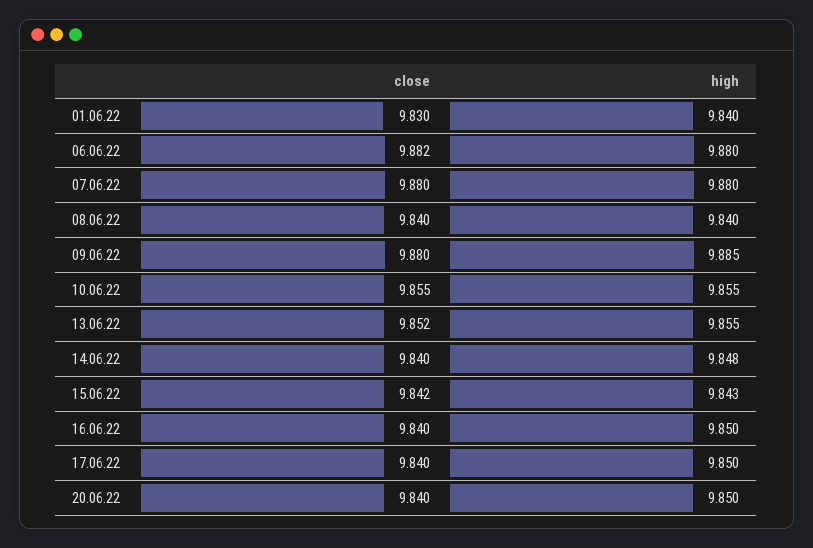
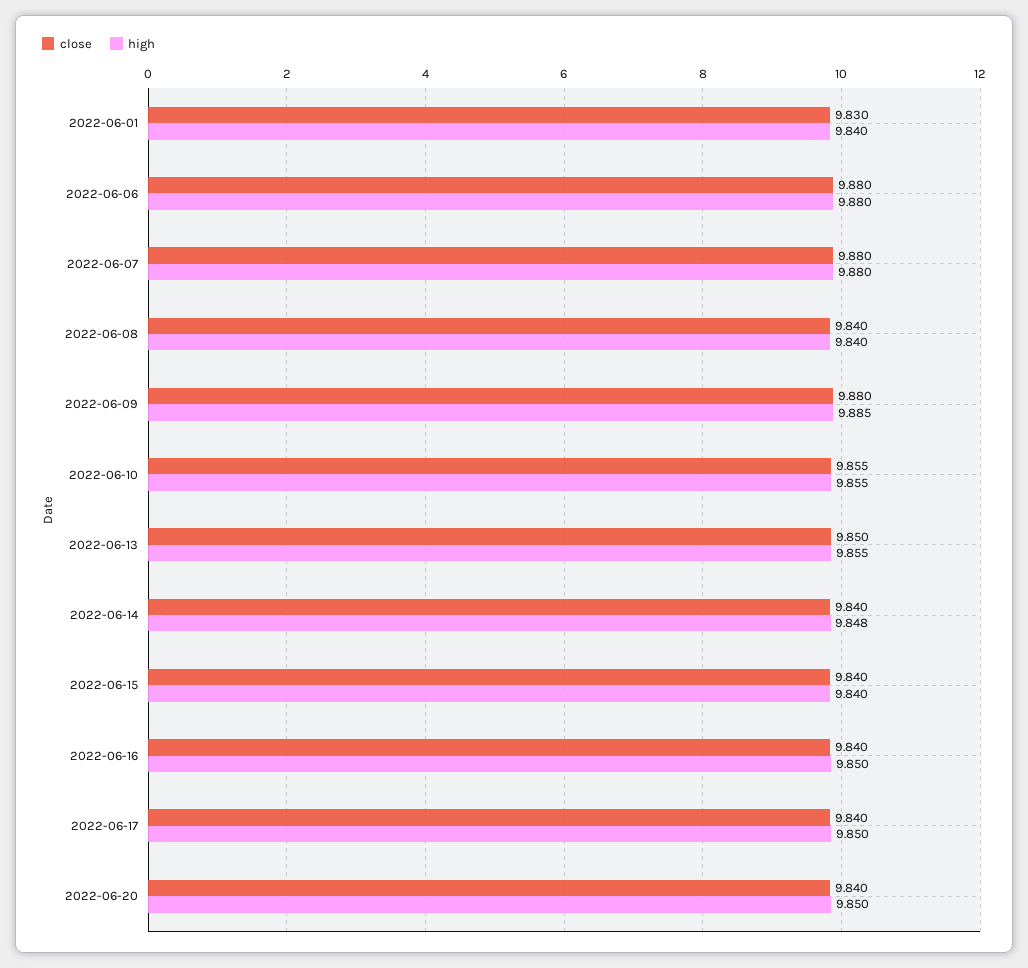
  {
    "close": {
      "01.06.22": 9.83,
-     "06.06.22": 9.882,
+     "06.06.22": 9.88,
      "07.06.22": 9.88,
      "08.06.22": 9.84,
      "09.06.22": 9.88,
      "10.06.22": 9.855,
-     "13.06.22": 9.852,
+     "13.06.22": 9.85,
      "14.06.22": 9.84,
-     "15.06.22": 9.842,
+     "15.06.22": 9.84,
      "16.06.22": 9.84,
      "17.06.22": 9.84,
      "20.06.22": 9.84
    },
    "high": {
      "01.06.22": 9.84,
      "06.06.22": 9.88,
      "07.06.22": 9.88,
      "08.06.22": 9.84,
      "09.06.22": 9.885,
      "10.06.22": 9.855,
      "13.06.22": 9.855,
      "14.06.22": 9.848,
-     "15.06.22": 9.843,
+     "15.06.22": 9.84,
      "16.06.22": 9.85,
      "17.06.22": 9.85,
      "20.06.22": 9.85
    }
  }

